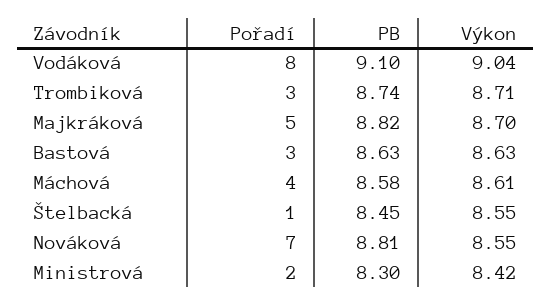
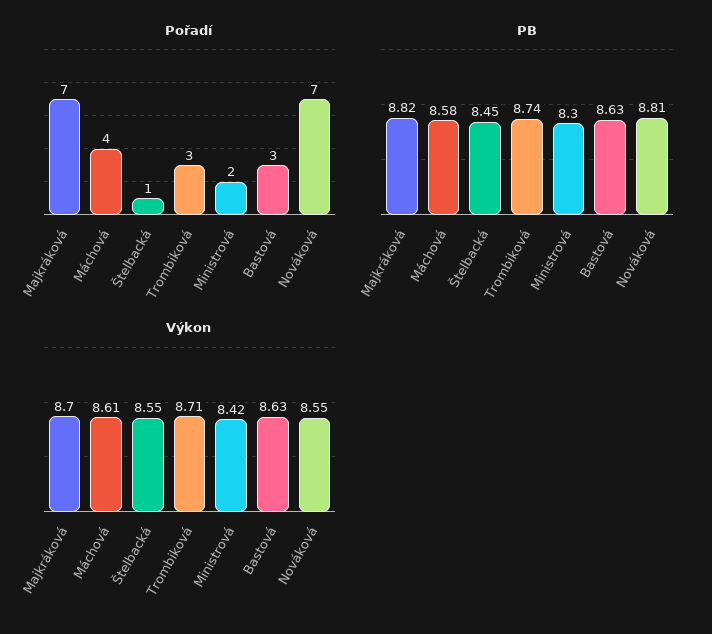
  {
    "Pořadí": {
-     "Vodáková": 8,
      "Trombiková": 3,
-     "Majkráková": 5,
+     "Majkráková": 7,
      "Bastová": 3,
      "Máchová": 4,
      "Štelbacká": 1,
      "Nováková": 7,
      "Ministrová": 2
    },
    "PB": {
-     "Vodáková": 9.1,
      "Trombiková": 8.74,
      "Majkráková": 8.82,
      "Bastová": 8.63,
      "Máchová": 8.58,
      "Štelbacká": 8.45,
      "Nováková": 8.81,
      "Ministrová": 8.3
    },
    "Výkon": {
-     "Vodáková": 9.04,
      "Trombiková": 8.71,
      "Majkráková": 8.7,
      "Bastová": 8.63,
      "Máchová": 8.61,
      "Štelbacká": 8.55,
      "Nováková": 8.55,
      "Ministrová": 8.42
    }
  }

